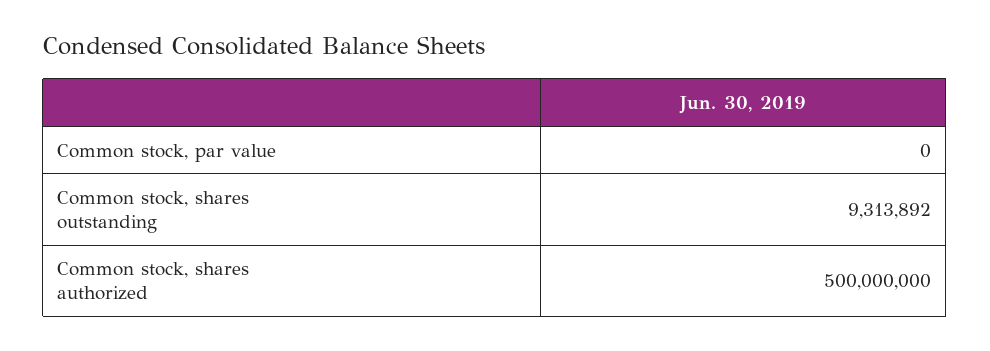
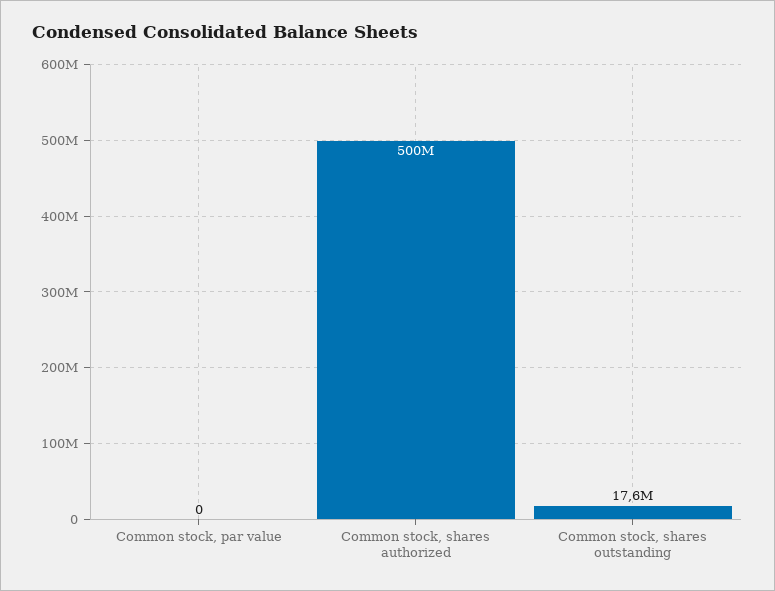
  {
    "Common stock, par value": 0,
-   "Common stock, shares outstanding": 9313892,
+   "Common stock, shares outstanding": 17600000,
    "Common stock, shares authorized": 500000000
  }

